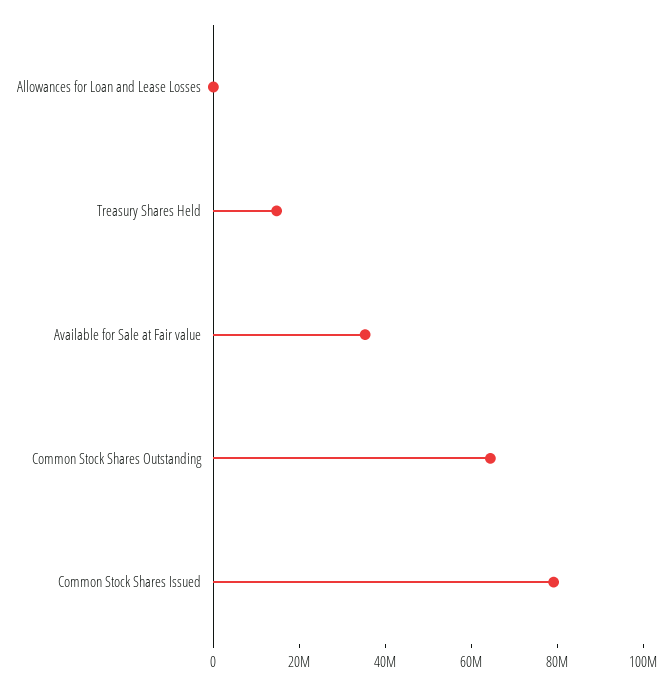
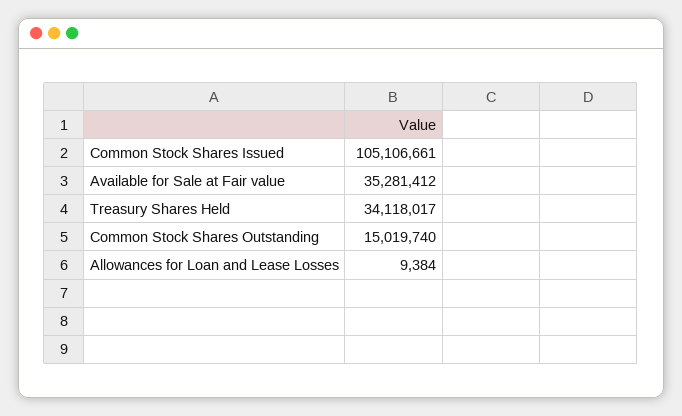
  {
    "Allowances for Loan and Lease Losses": 9384,
-   "Treasury Shares Held": 15000000,
+   "Treasury Shares Held": 34118017,
    "Available for Sale at Fair value": 35281412,
-   "Common Stock Shares Outstanding": 65000000,
+   "Common Stock Shares Outstanding": 15019740,
-   "Common Stock Shares Issued": 80000000
+   "Common Stock Shares Issued": 105106661
  }

